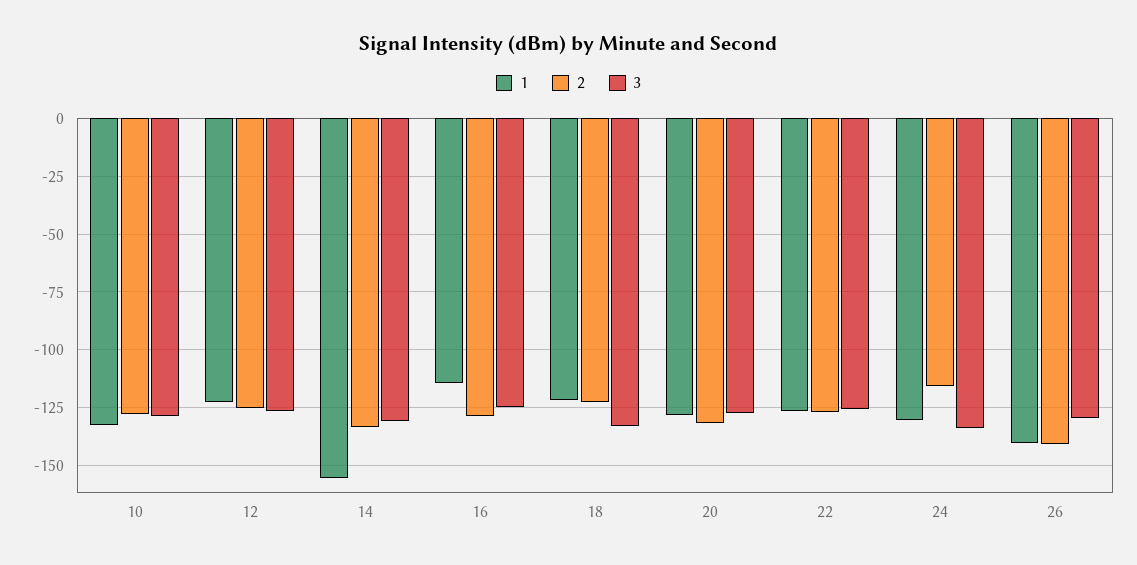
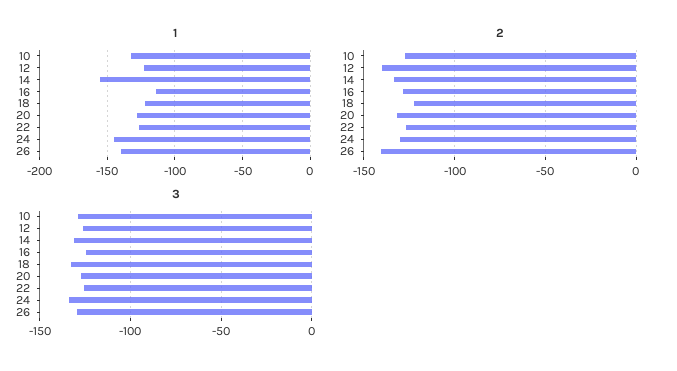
  {
    "1": {
      "10": -135,
      "12": -125,
      "14": -155,
      "16": -115,
      "18": -120,
      "20": -130,
      "22": -125,
-     "24": -130,
+     "24": -145,
      "26": -140
    },
    "2": {
      "10": -130,
-     "12": -125,
+     "12": -140,
      "14": -135,
      "16": -130,
      "18": -120,
      "20": -130,
      "22": -125,
-     "24": -115,
+     "24": -130,
      "26": -140
    },
    "3": {
      "10": -130,
      "12": -125,
      "14": -130,
      "16": -125,
      "18": -135,
      "20": -125,
      "22": -125,
      "24": -135,
      "26": -130
    }
  }

